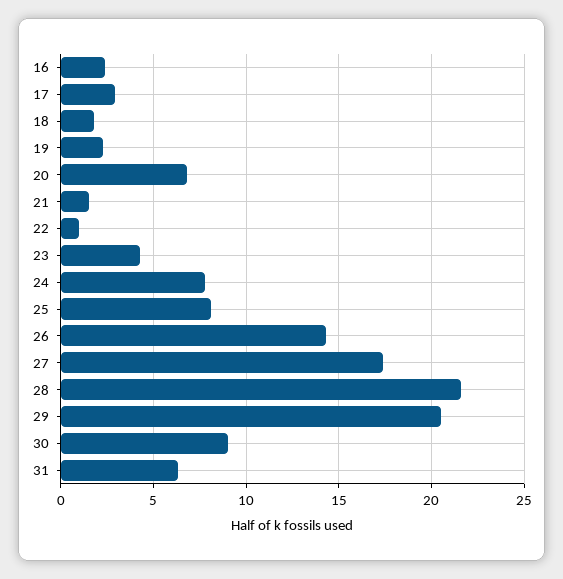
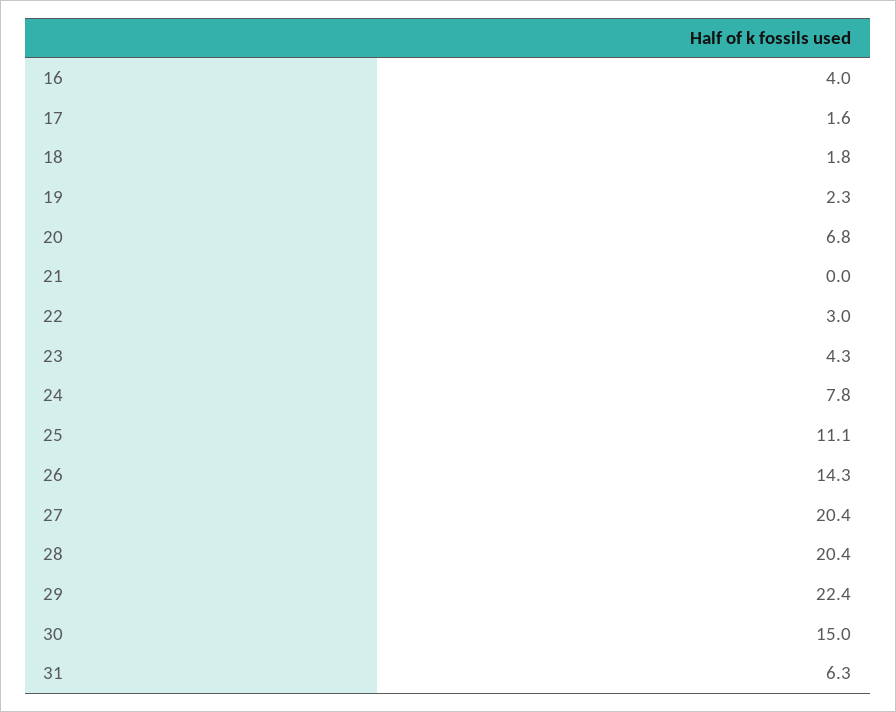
  {
-   "16": 2.5,
+   "16": 4,
-   "17": 3,
+   "17": 1.6,
    "18": 1.8,
    "19": 2.3,
    "20": 6.8,
-   "21": 1.5,
+   "21": 0,
-   "22": 1,
+   "22": 3,
    "23": 4.3,
    "24": 7.8,
-   "25": 8,
+   "25": 11.1,
    "26": 14.3,
-   "27": 17.5,
+   "27": 20.4,
-   "28": 21.5,
+   "28": 20.4,
-   "29": 20.5,
+   "29": 22.4,
-   "30": 9,
+   "30": 15,
    "31": 6.3
  }

